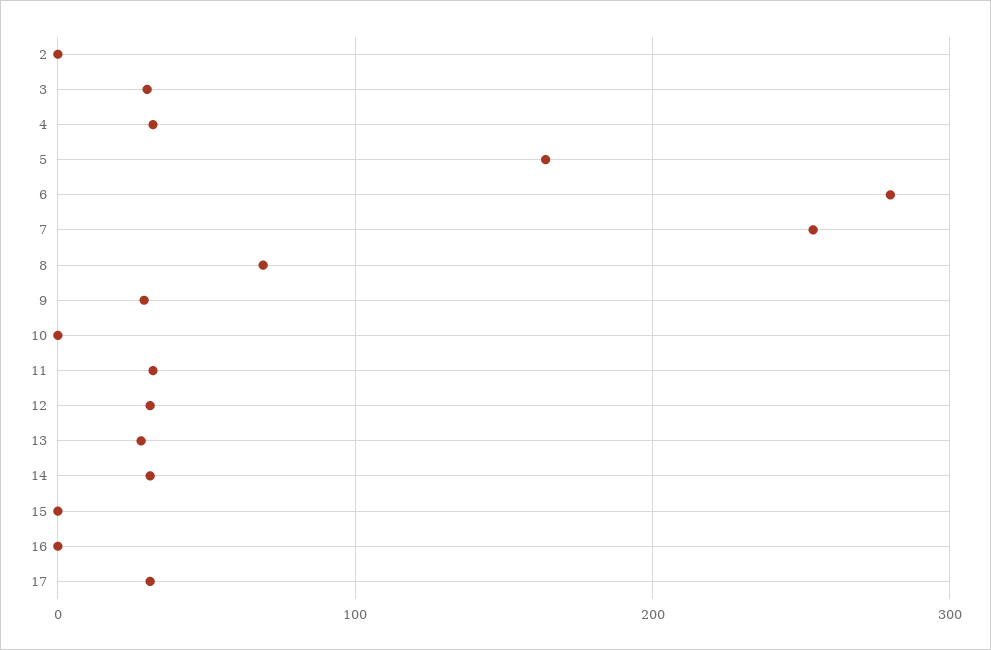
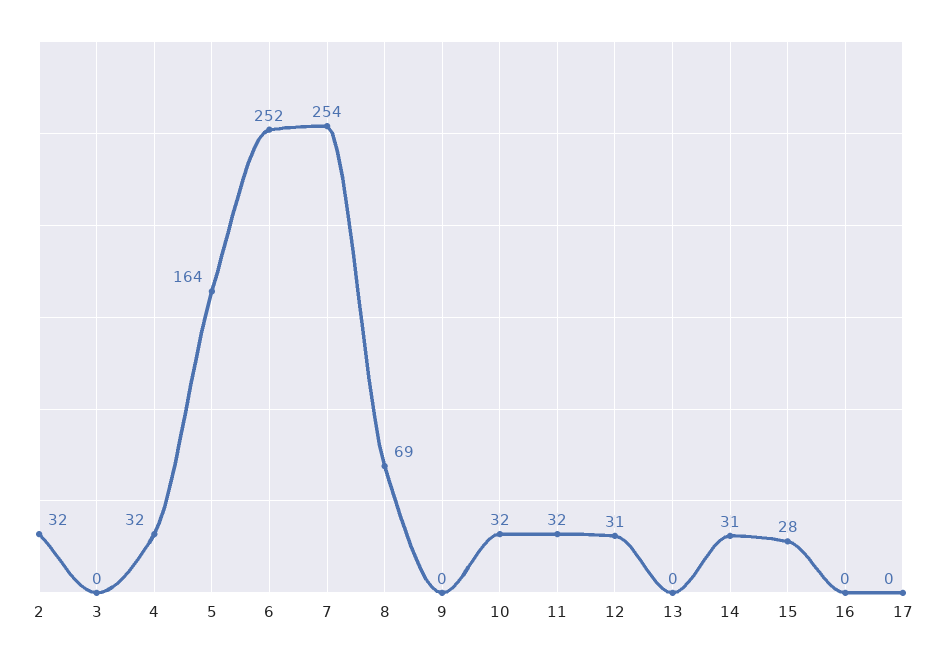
  {
-   "2": 0,
+   "2": 32,
-   "3": 30,
+   "3": 0,
    "4": 32,
    "5": 164,
-   "6": 280,
+   "6": 252,
    "7": 254,
    "8": 69,
-   "9": 30,
+   "9": 0,
-   "10": 0,
+   "10": 32,
    "11": 32,
    "12": 31,
-   "13": 30,
+   "13": 0,
    "14": 31,
-   "15": 0,
+   "15": 28,
    "16": 0,
-   "17": 30
+   "17": 0
  }

